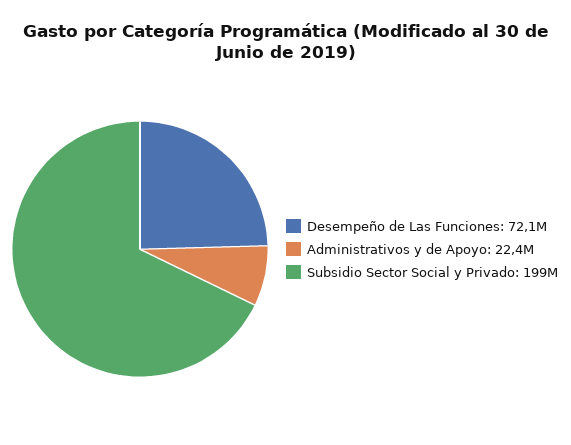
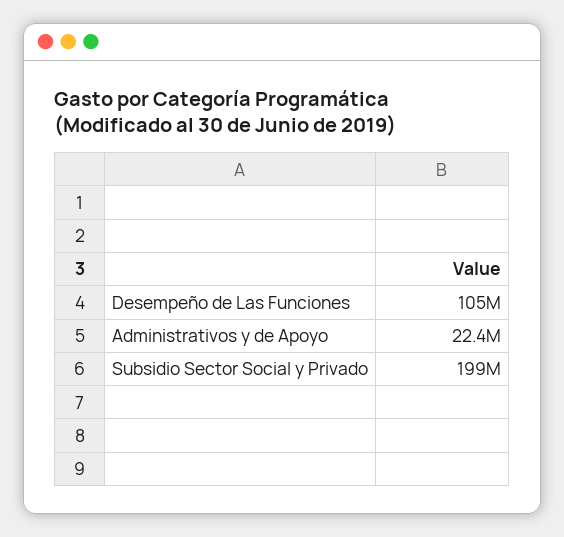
  {
-   "Desempeño de Las Funciones": 72100000,
+   "Desempeño de Las Funciones": 105000000,
    "Administrativos y de Apoyo": 22400000,
    "Subsidio Sector Social y Privado": 199000000
  }

